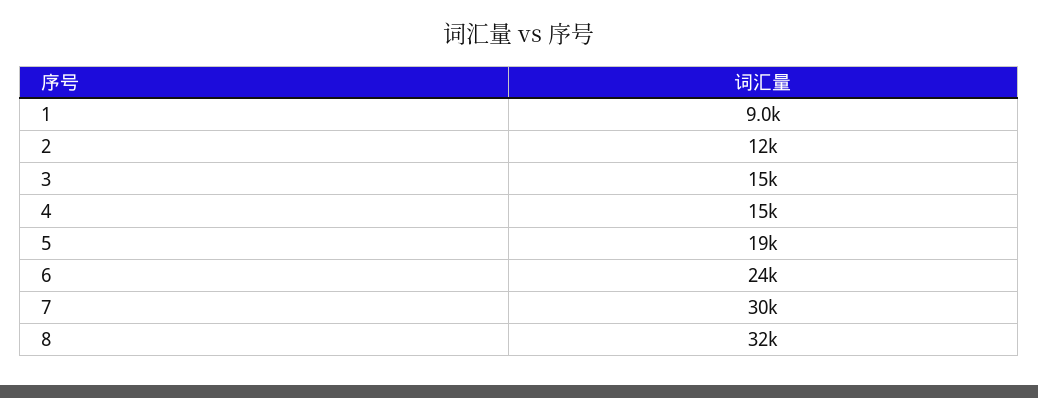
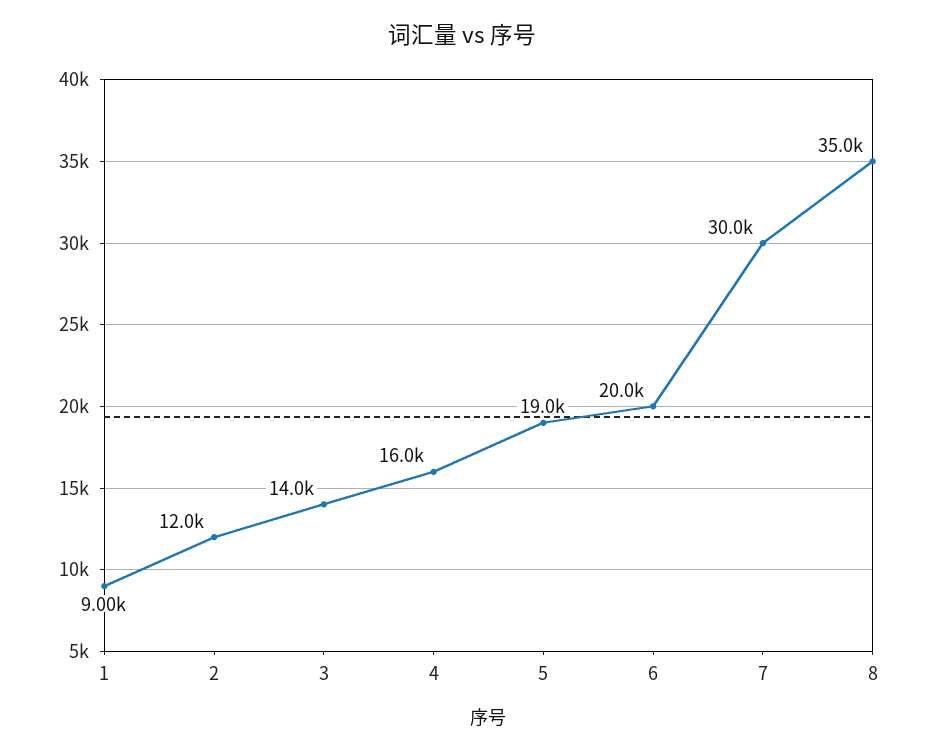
  {
    "1": 9000,
    "2": 12000,
-   "3": 15000,
+   "3": 14000,
-   "4": 15000,
+   "4": 16000,
    "5": 19000,
-   "6": 24000,
+   "6": 20000,
    "7": 30000,
-   "8": 32000
+   "8": 35000
  }

